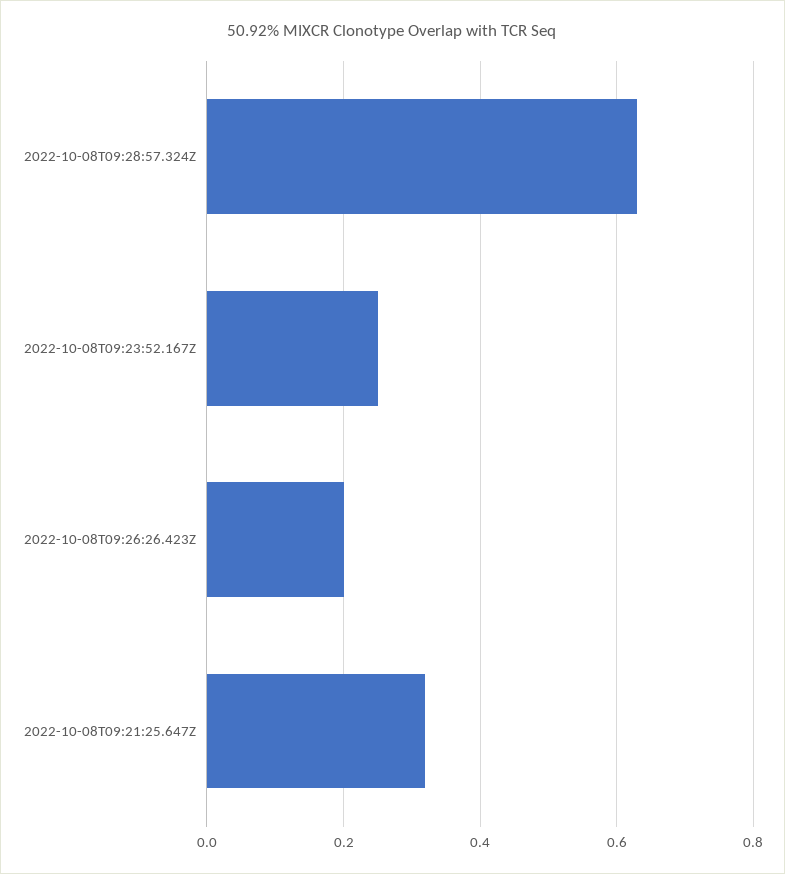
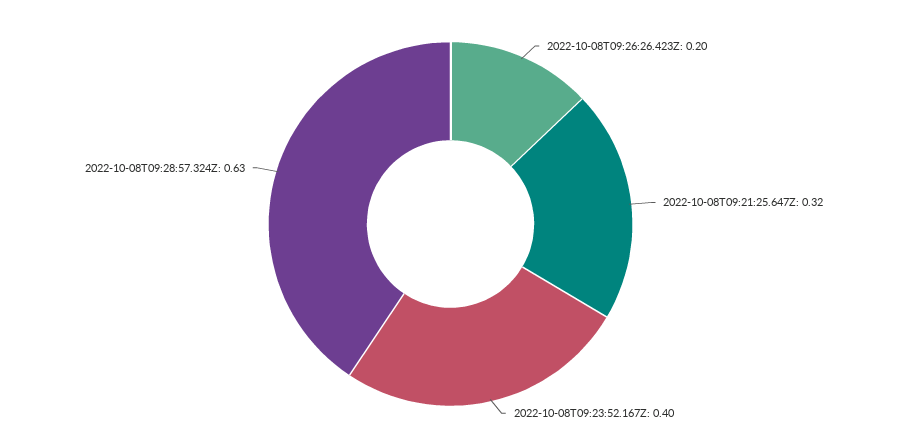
  {
    "2022-10-08T09:28:57.324Z": 0.63,
-   "2022-10-08T09:23:52.167Z": 0.25,
+   "2022-10-08T09:23:52.167Z": 0.4,
    "2022-10-08T09:26:26.423Z": 0.2,
    "2022-10-08T09:21:25.647Z": 0.32
  }

